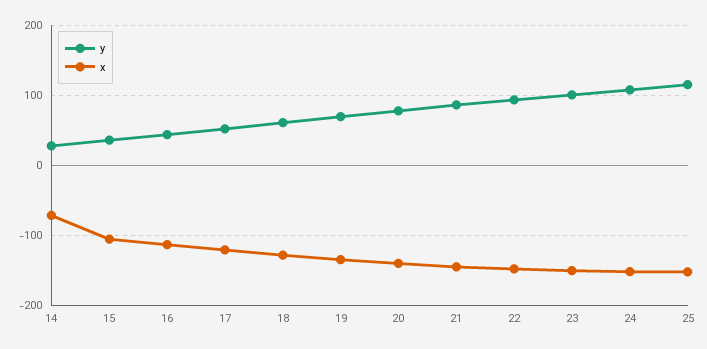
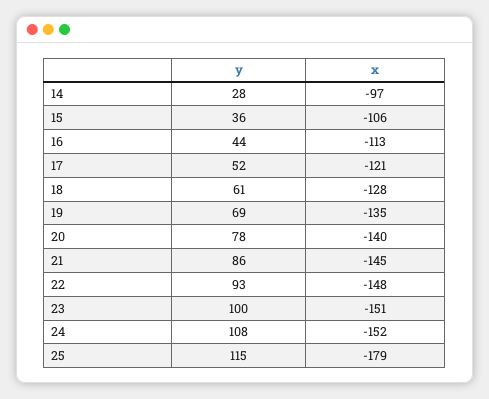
  {
    "y": {
      "14": 28,
      "15": 36,
      "16": 44,
      "17": 52,
      "18": 61,
      "19": 69,
      "20": 78,
      "21": 86,
      "22": 93,
      "23": 100,
      "24": 108,
      "25": 115
    },
    "x": {
-     "14": -70,
+     "14": -97,
      "15": -106,
      "16": -113,
      "17": -121,
      "18": -128,
      "19": -135,
      "20": -140,
      "21": -145,
      "22": -148,
      "23": -151,
      "24": -152,
-     "25": -150
+     "25": -179
    }
  }

